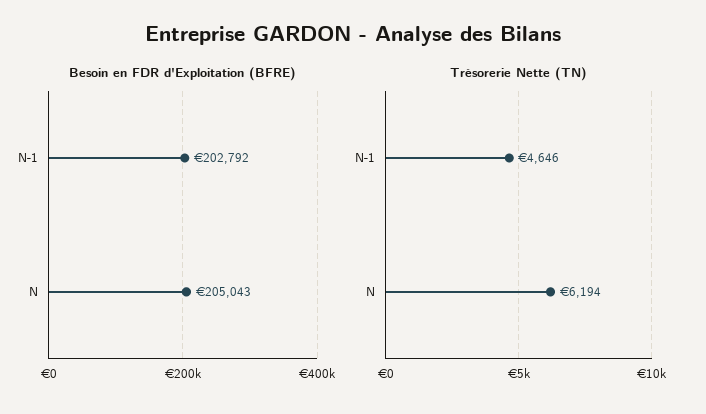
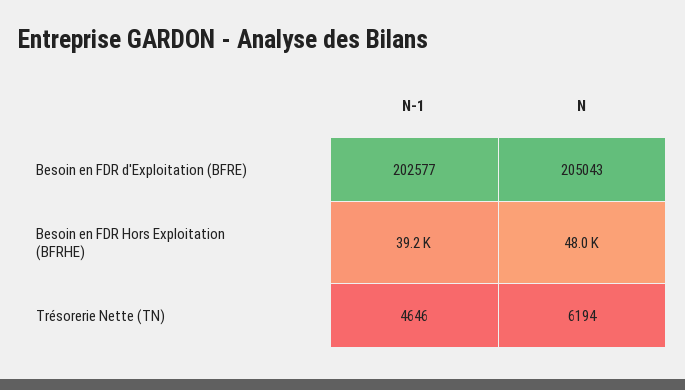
  {
    "Besoin en FDR d'Exploitation (BFRE)": {
-     "N-1": 202792,
+     "N-1": 202577,
      "N": 205043
    },
    "Trésorerie Nette (TN)": {
      "N-1": 4646,
      "N": 6194
-   }
+   },
+   "Besoin en FDR Hors Exploitation (BFRHE)": {
+     "N-1": 39200,
+     "N": 48000
+   }
  }

